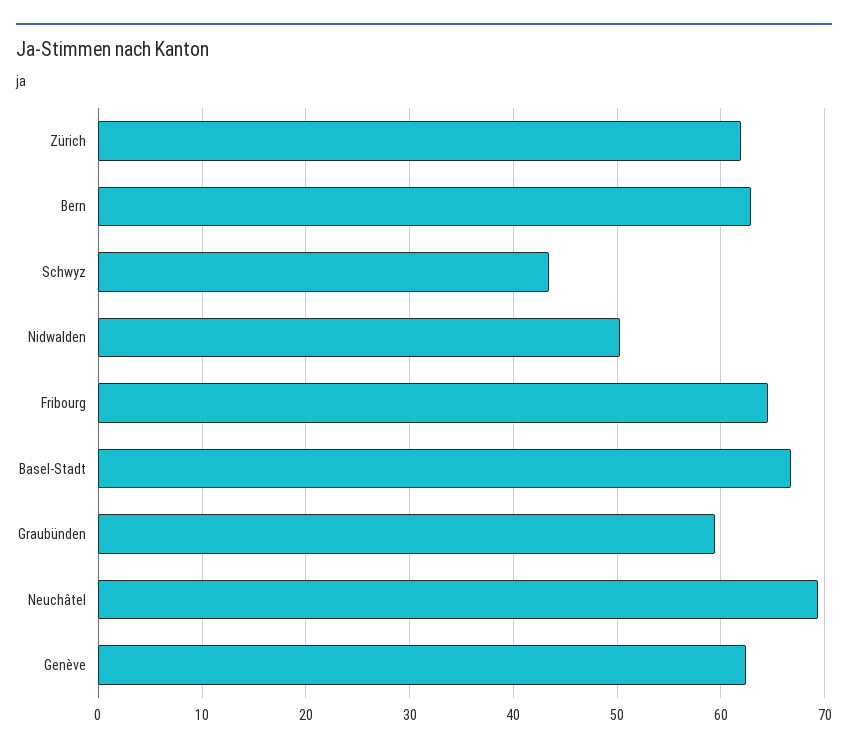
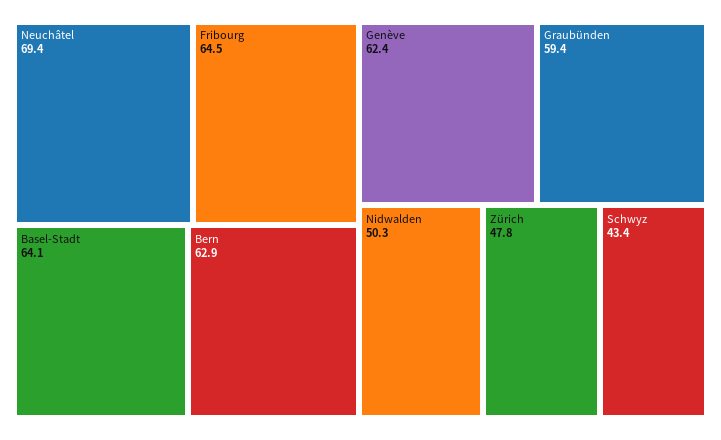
  {
-   "Zürich": 62,
+   "Zürich": 47.8,
    "Bern": 62.9,
    "Schwyz": 43.4,
    "Nidwalden": 50.3,
    "Fribourg": 64.5,
-   "Basel-Stadt": 67,
+   "Basel-Stadt": 64.1,
    "Graubünden": 59.4,
    "Neuchâtel": 69.4,
    "Genève": 62.4
  }

